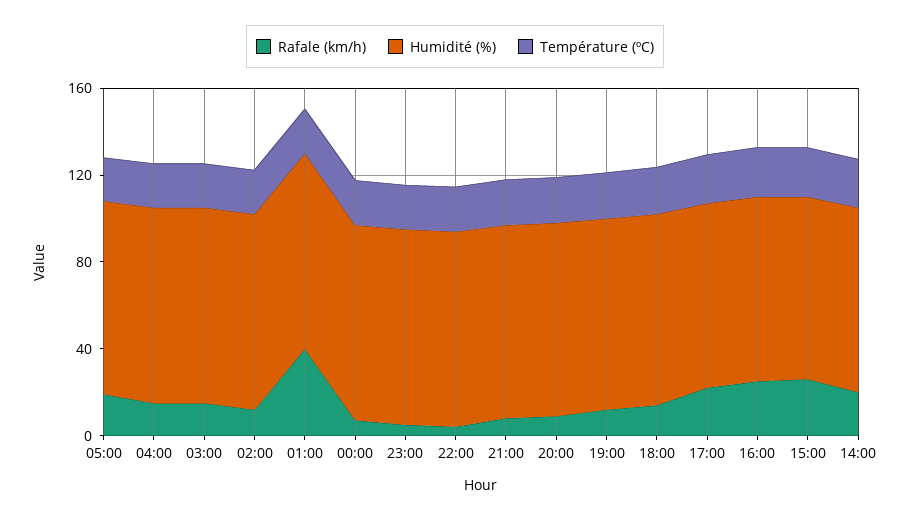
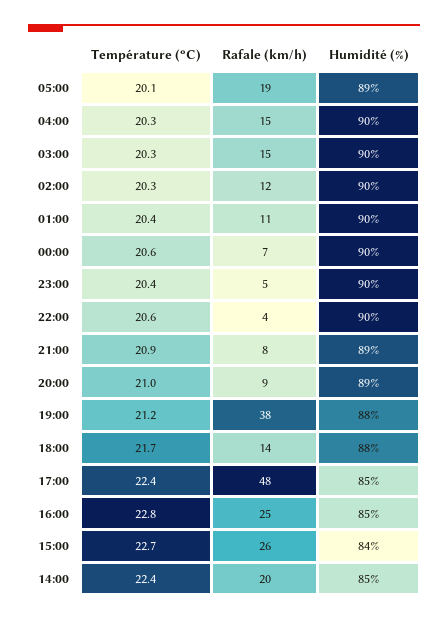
  {
    "Rafale (km/h)": {
      "05:00": 19,
      "04:00": 15,
      "03:00": 15,
      "02:00": 12,
-     "01:00": 40,
+     "01:00": 11,
      "00:00": 7,
      "23:00": 5,
      "22:00": 4,
      "21:00": 8,
      "20:00": 9,
-     "19:00": 10,
+     "19:00": 38,
      "18:00": 14,
-     "17:00": 20,
+     "17:00": 48,
      "16:00": 25,
      "15:00": 26,
      "14:00": 20
    },
    "Humidité (%)": {
      "05:00": 89,
      "04:00": 90,
      "03:00": 90,
      "02:00": 90,
      "01:00": 90,
      "00:00": 90,
      "23:00": 90,
      "22:00": 90,
      "21:00": 89,
      "20:00": 89,
      "19:00": 88,
      "18:00": 88,
      "17:00": 85,
      "16:00": 85,
      "15:00": 84,
      "14:00": 85
    },
    "Température (ºC)": {
      "05:00": 20.1,
      "04:00": 20.3,
      "03:00": 20.3,
      "02:00": 20.3,
      "01:00": 20.4,
      "00:00": 20.6,
      "23:00": 20.4,
      "22:00": 20.6,
      "21:00": 20.9,
      "20:00": 21,
      "19:00": 21.2,
      "18:00": 21.7,
      "17:00": 22.4,
      "16:00": 22.8,
      "15:00": 22.7,
      "14:00": 22.4
    }
  }

